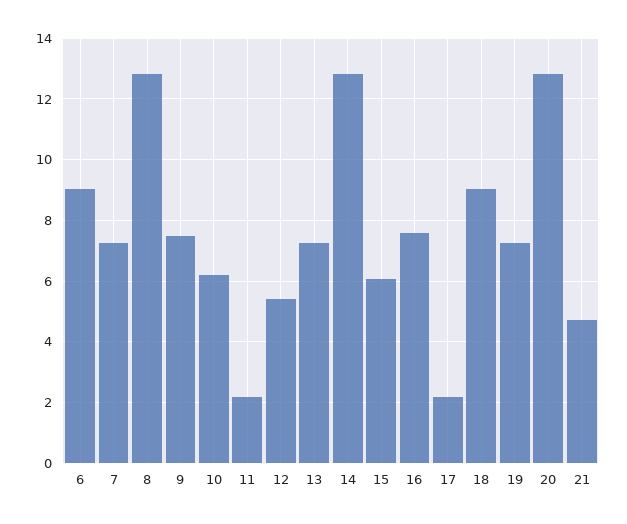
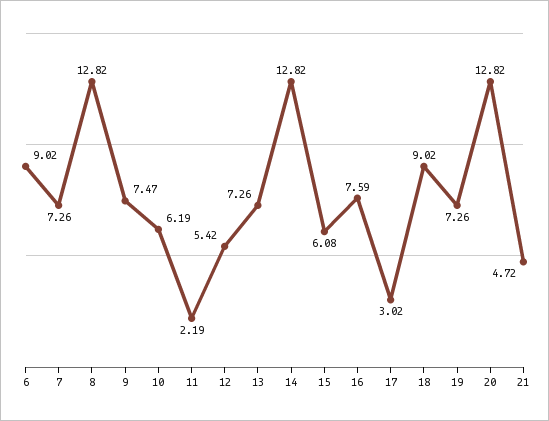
  {
    "6": 9.02,
    "7": 7.26,
    "8": 12.82,
    "9": 7.47,
    "10": 6.19,
    "11": 2.19,
    "12": 5.42,
    "13": 7.26,
    "14": 12.82,
    "15": 6.08,
    "16": 7.59,
-   "17": 2.2,
+   "17": 3.02,
    "18": 9.02,
    "19": 7.26,
    "20": 12.82,
    "21": 4.72
  }

